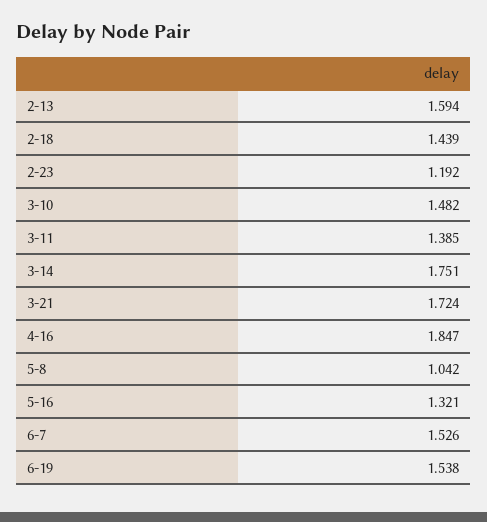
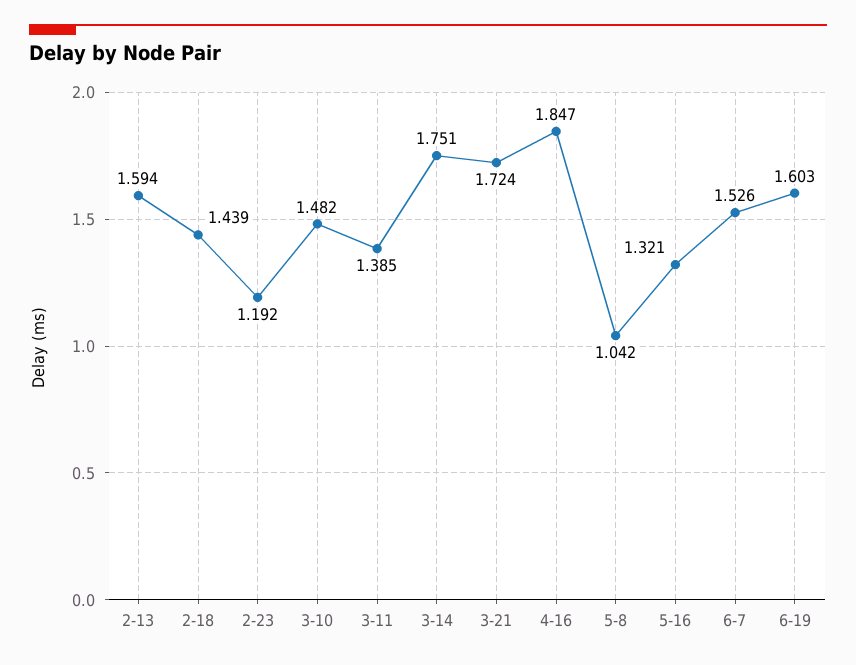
  {
    "2-13": 1.594,
    "2-18": 1.439,
    "2-23": 1.192,
    "3-10": 1.482,
    "3-11": 1.385,
    "3-14": 1.751,
    "3-21": 1.724,
    "4-16": 1.847,
    "5-8": 1.042,
    "5-16": 1.321,
    "6-7": 1.526,
-   "6-19": 1.538
+   "6-19": 1.603
  }

